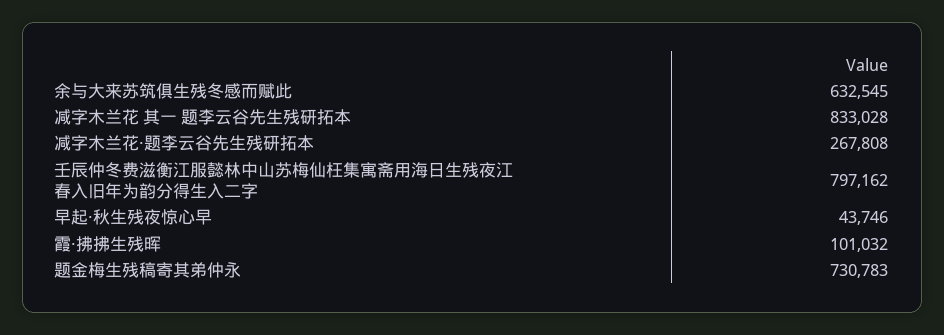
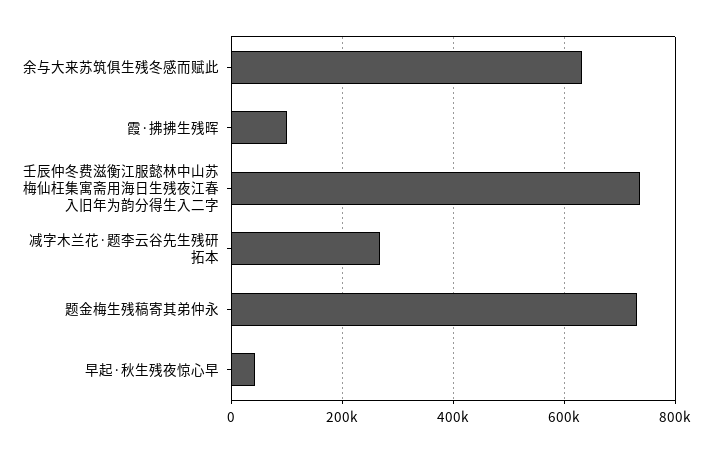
  {
    "余与大来苏筑俱生残冬感而赋此": 632545,
-   "减字木兰花 其一 题李云谷先生残研拓本": 833028,
    "减字木兰花·题李云谷先生残研拓本": 267808,
-   "壬辰仲冬费滋衡江服懿林中山苏梅仙枉集寓斋用海日生残夜江春入旧年为韵分得生入二字": 797162,
+   "壬辰仲冬费滋衡江服懿林中山苏梅仙枉集寓斋用海日生残夜江春入旧年为韵分得生入二字": 740000,
    "早起·秋生残夜惊心早": 43746,
    "霞·拂拂生残晖": 101032,
    "题金梅生残稿寄其弟仲永": 730783
  }

